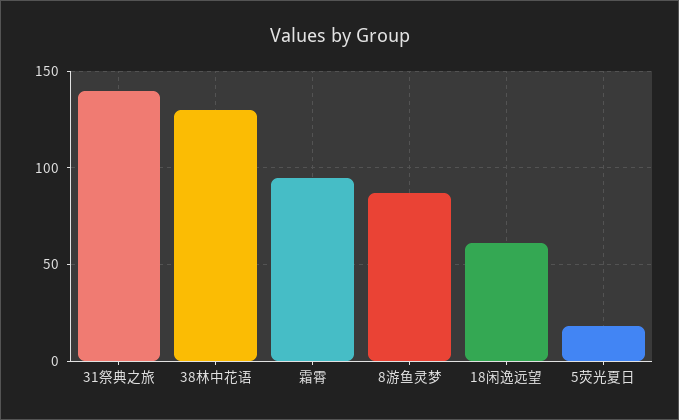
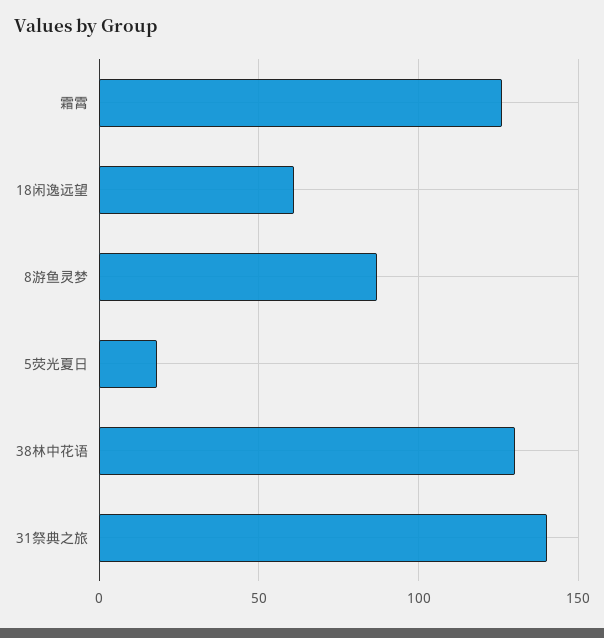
  {
    "31祭典之旅": 140,
    "38林中花语": 130,
-   "霜霄": 95,
+   "霜霄": 125,
    "8游鱼灵梦": 85,
    "18闲逸远望": 60,
    "5荧光夏日": 20
  }

